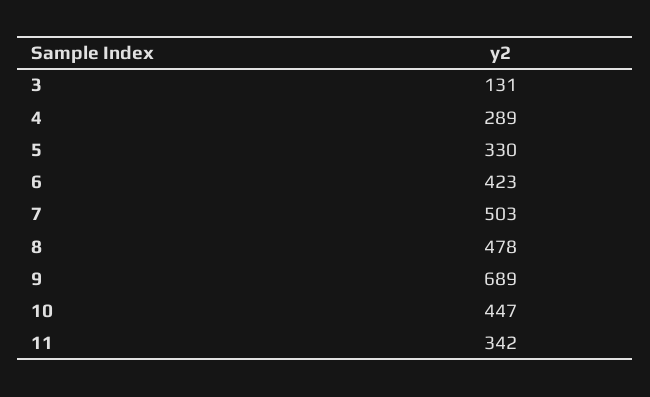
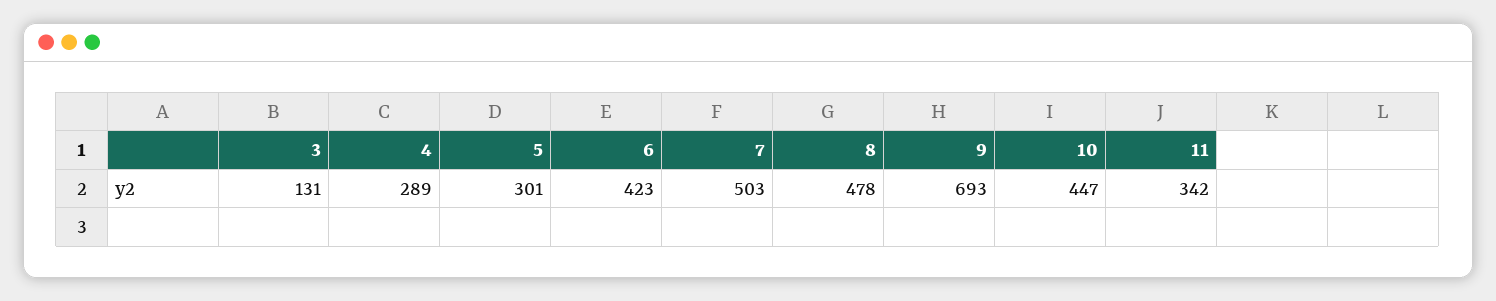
  {
    "3": 131,
    "4": 289,
-   "5": 330,
+   "5": 301,
    "6": 423,
    "7": 503,
    "8": 478,
-   "9": 689,
+   "9": 693,
    "10": 447,
    "11": 342
  }

